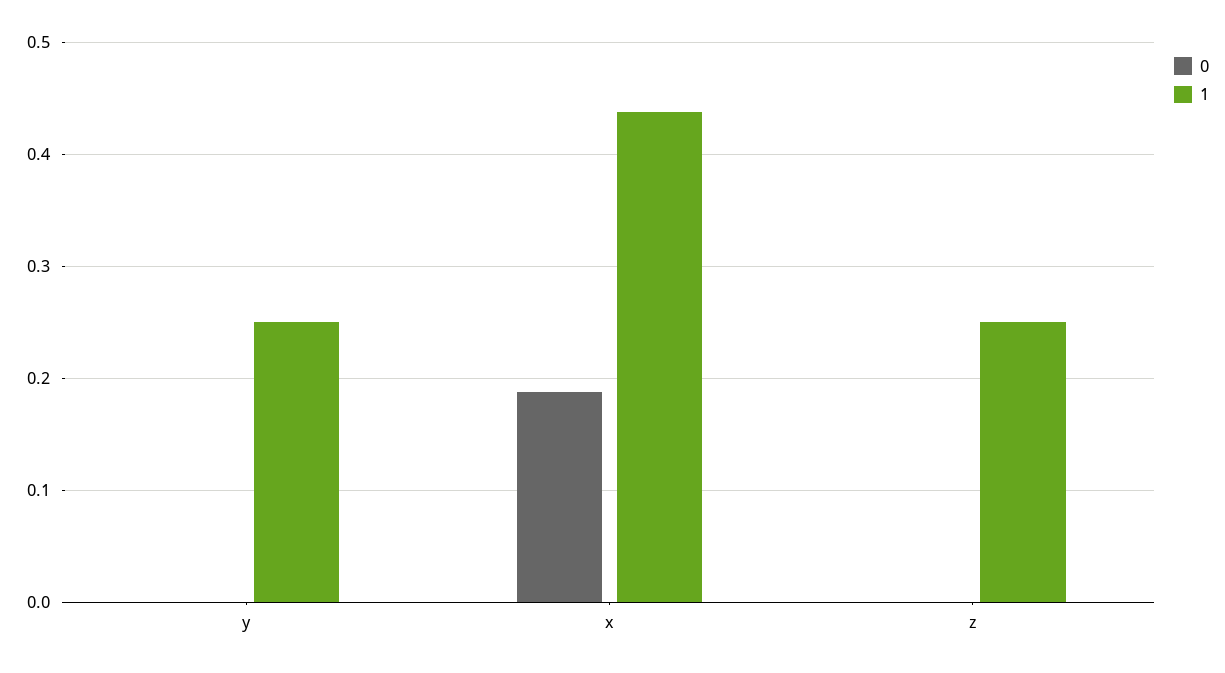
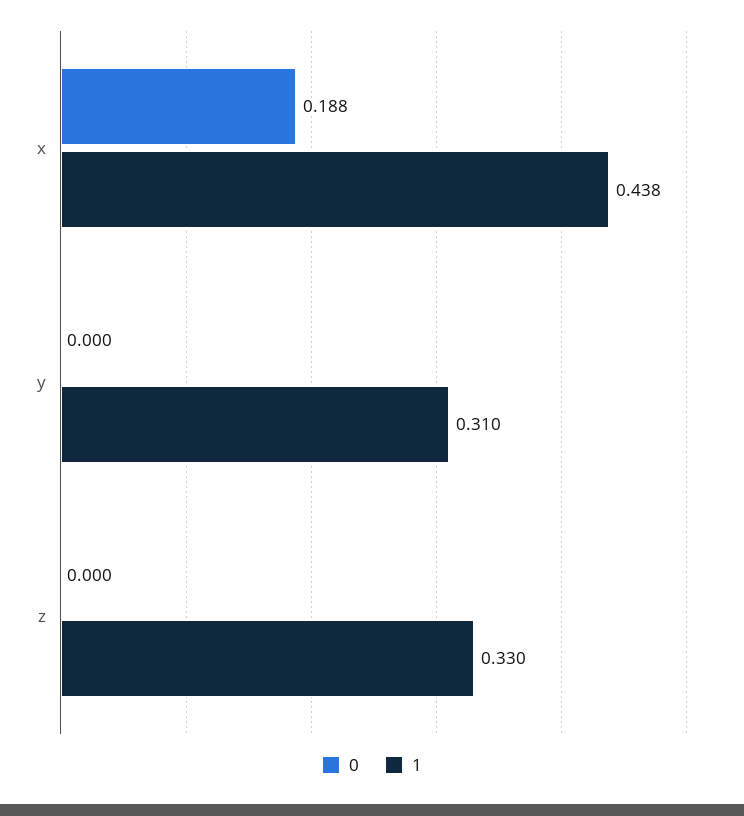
  {
    "0": {
      "y": 0,
      "x": 0.188,
      "z": 0
    },
    "1": {
-     "y": 0.25,
+     "y": 0.31,
      "x": 0.438,
-     "z": 0.25
+     "z": 0.33
    }
  }

